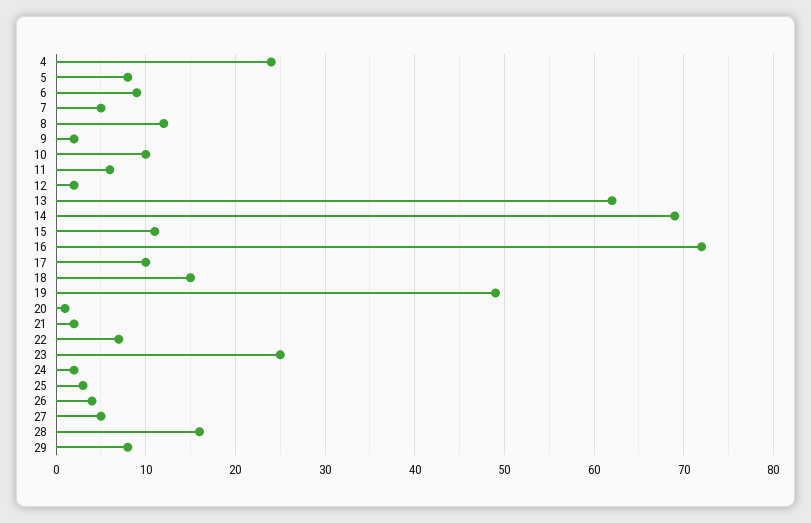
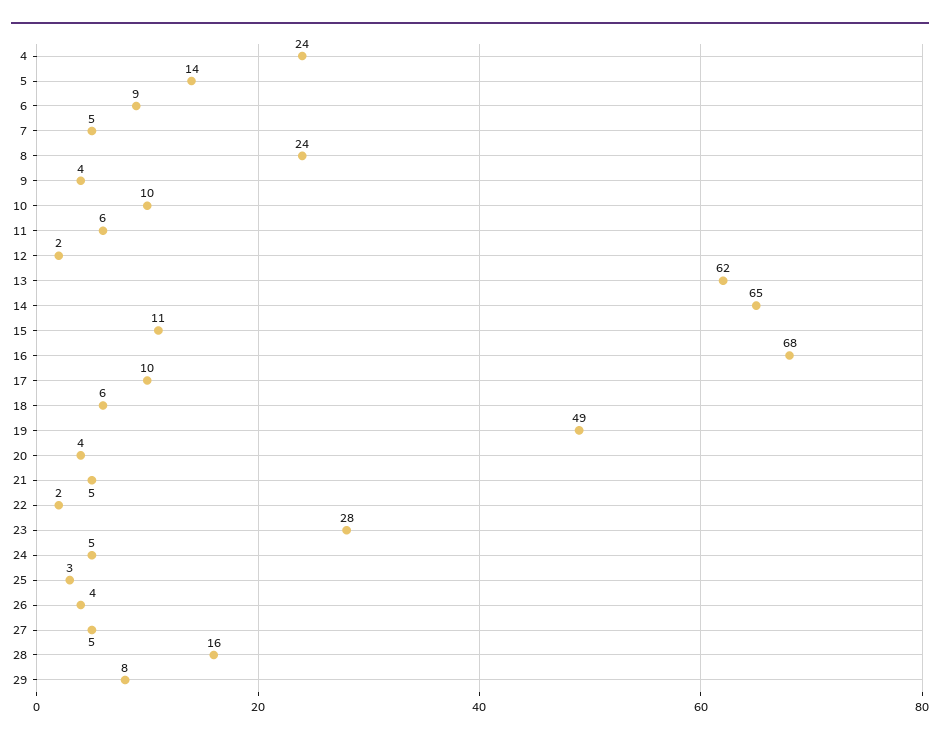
  {
    "4": 24,
-   "5": 8,
+   "5": 14,
    "6": 9,
    "7": 5,
-   "8": 12,
+   "8": 24,
-   "9": 2,
+   "9": 4,
    "10": 10,
    "11": 6,
    "12": 2,
    "13": 62,
-   "14": 69,
+   "14": 65,
    "15": 11,
-   "16": 72,
+   "16": 68,
    "17": 10,
-   "18": 15,
+   "18": 6,
    "19": 49,
-   "20": 1,
+   "20": 4,
-   "21": 2,
+   "21": 5,
-   "22": 7,
+   "22": 2,
-   "23": 25,
+   "23": 28,
-   "24": 2,
+   "24": 5,
    "25": 3,
    "26": 4,
    "27": 5,
    "28": 16,
    "29": 8
  }

